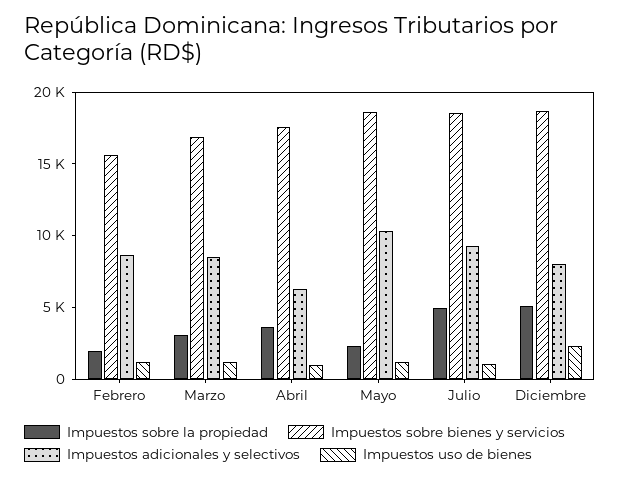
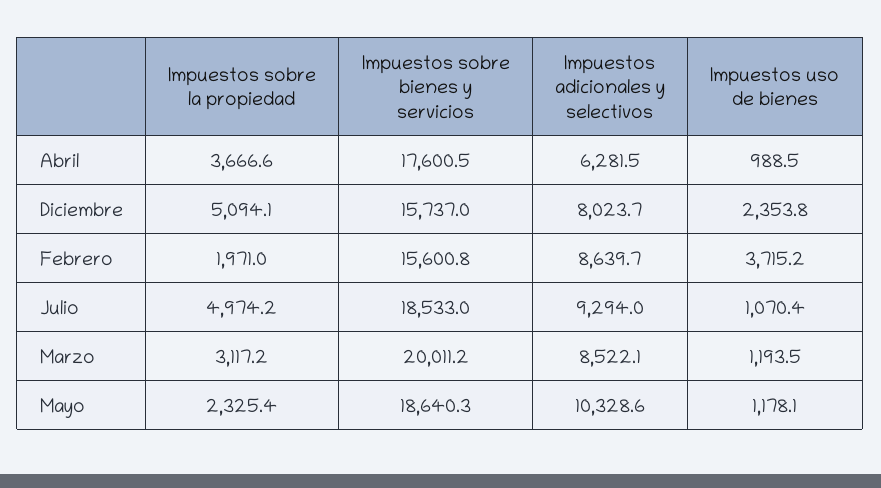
  {
    "Impuestos sobre la propiedad": {
      "Febrero": 1971,
      "Marzo": 3117.2,
      "Abril": 3666.6,
      "Mayo": 2325.4,
      "Julio": 4974.2,
      "Diciembre": 5094.1
    },
    "Impuestos sobre bienes y servicios": {
      "Febrero": 15600.8,
-     "Marzo": 17000,
+     "Marzo": 20011.2,
      "Abril": 17600.5,
      "Mayo": 18640.3,
      "Julio": 18533,
-     "Diciembre": 19000
+     "Diciembre": 15737
    },
    "Impuestos adicionales y selectivos": {
      "Febrero": 8639.7,
      "Marzo": 8522.1,
      "Abril": 6281.5,
      "Mayo": 10328.6,
      "Julio": 9294,
      "Diciembre": 8023.7
    },
    "Impuestos uso de bienes": {
-     "Febrero": 1000,
+     "Febrero": 3715.2,
      "Marzo": 1193.5,
      "Abril": 988.5,
      "Mayo": 1178.1,
      "Julio": 1070.4,
      "Diciembre": 2353.8
    }
  }

